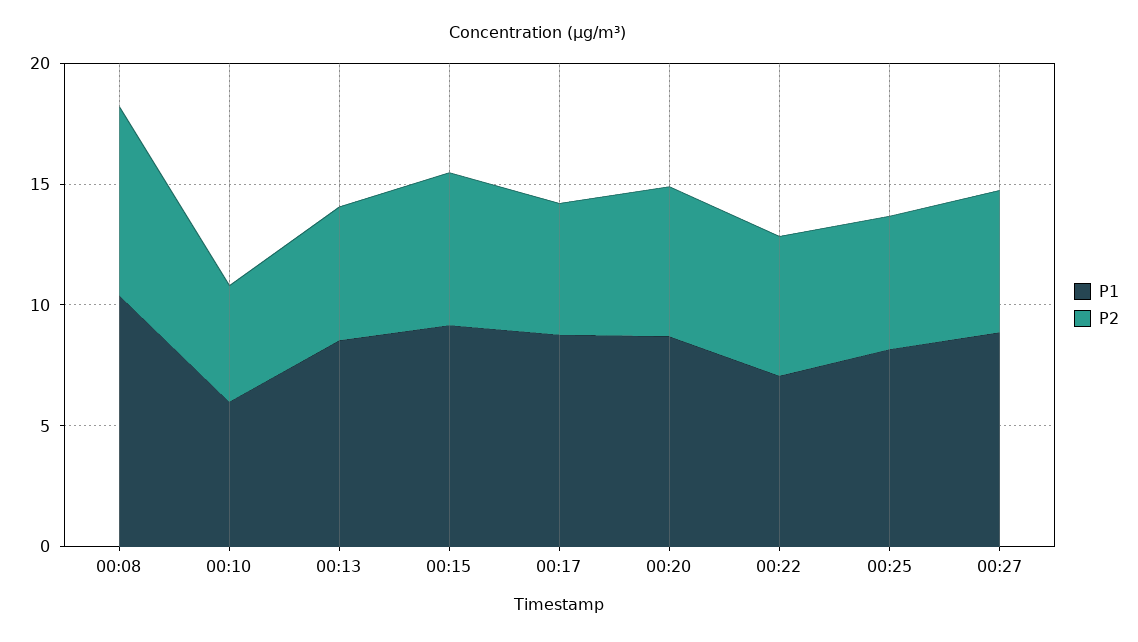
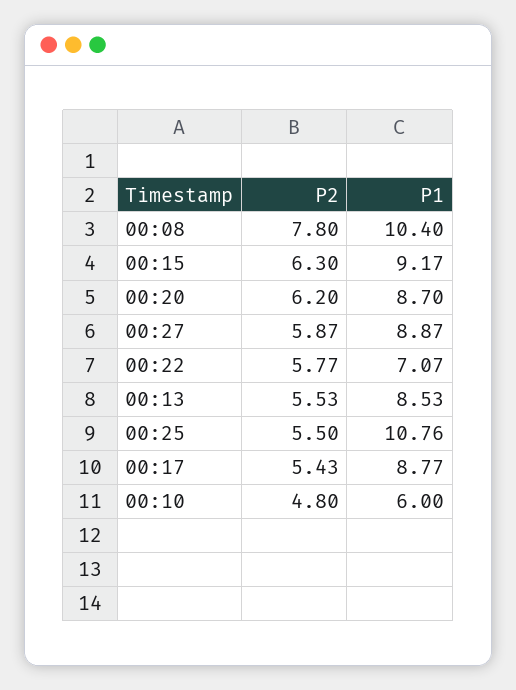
  {
    "P1": {
      "00:08": 10.4,
      "00:10": 6,
      "00:13": 8.53,
      "00:15": 9.17,
      "00:17": 8.77,
      "00:20": 8.7,
      "00:22": 7.07,
-     "00:25": 8,
+     "00:25": 10.76,
      "00:27": 8.87
    },
    "P2": {
      "00:08": 7.8,
      "00:10": 4.8,
      "00:13": 5.53,
      "00:15": 6.3,
      "00:17": 5.43,
      "00:20": 6.2,
      "00:22": 5.77,
      "00:25": 5.5,
      "00:27": 5.87
    }
  }

